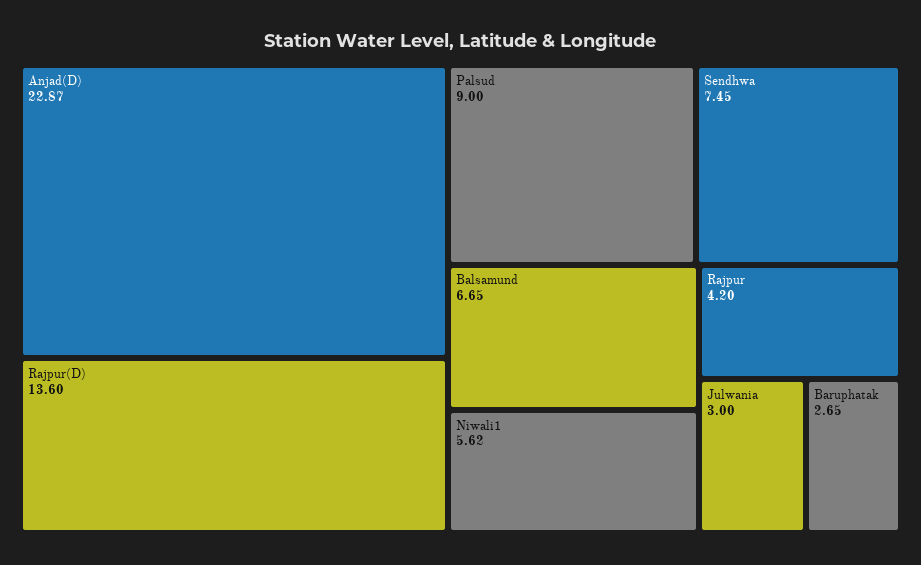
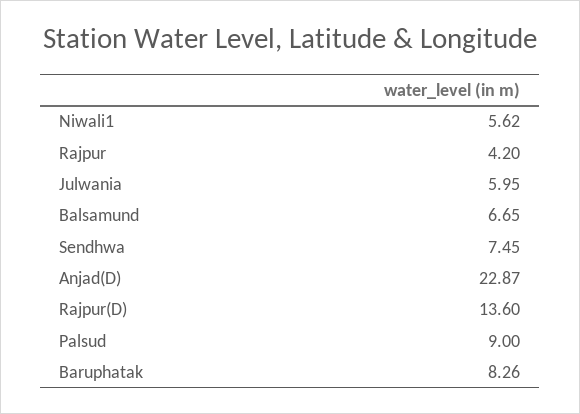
  {
    "Anjad(D)": 22.87,
    "Rajpur(D)": 13.6,
    "Palsud": 9,
    "Sendhwa": 7.45,
    "Balsamund": 6.65,
    "Niwali1": 5.62,
    "Rajpur": 4.2,
-   "Julwania": 3,
+   "Julwania": 5.95,
-   "Baruphatak": 2.65
+   "Baruphatak": 8.26
  }

